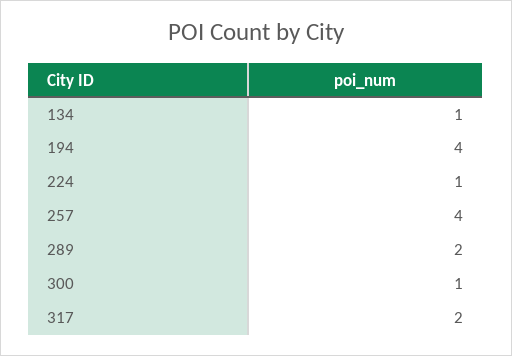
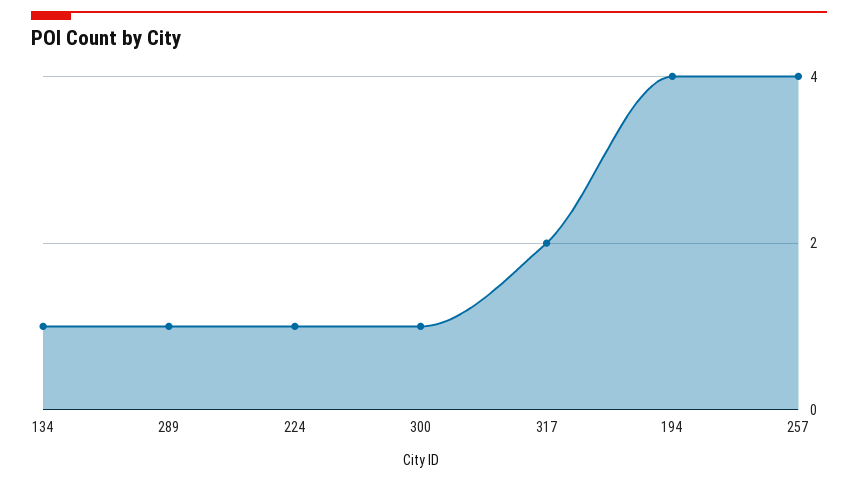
  {
    "134": 1,
    "194": 4,
    "224": 1,
    "257": 4,
-   "289": 2,
+   "289": 1,
    "300": 1,
    "317": 2
  }

